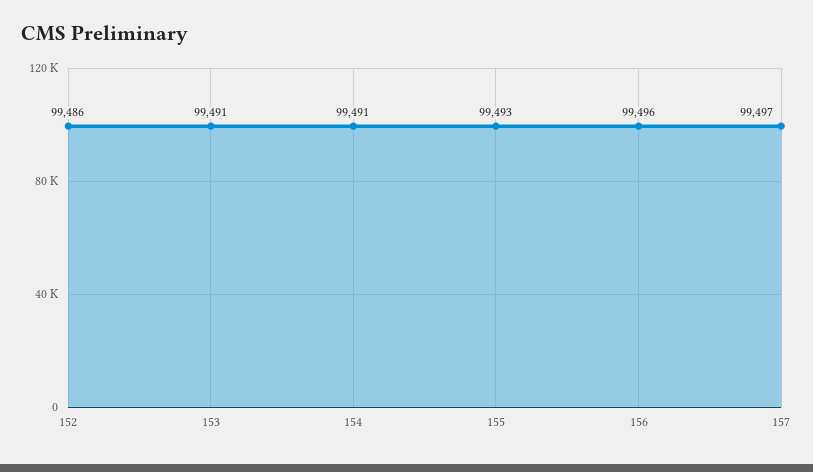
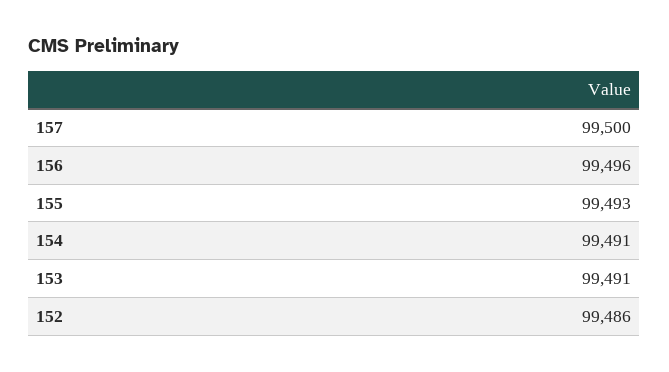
  {
    "152": 99486,
    "153": 99491,
    "154": 99491,
    "155": 99493,
    "156": 99496,
-   "157": 99497
+   "157": 99500
  }

